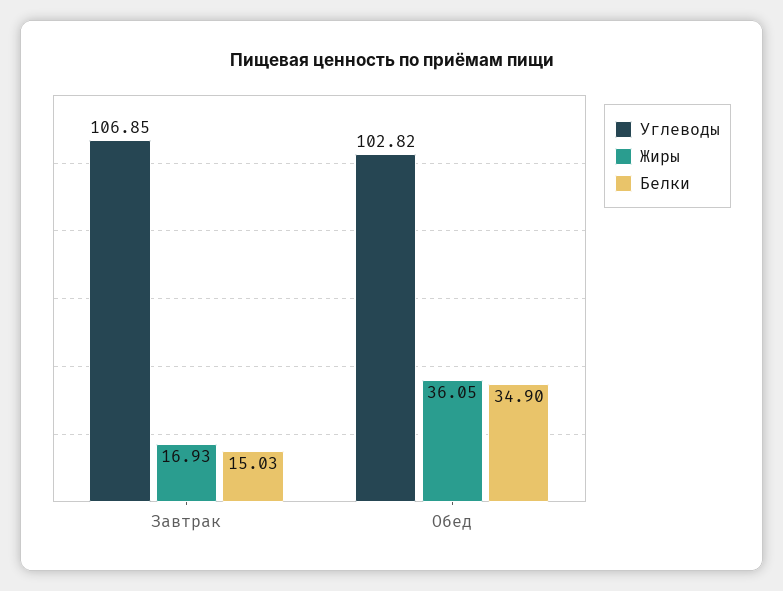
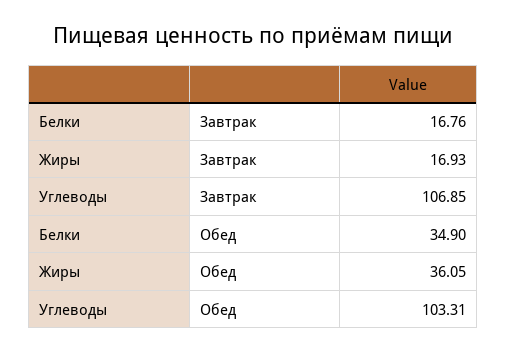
  {
    "Углеводы": {
      "Завтрак": 106.85,
-     "Обед": 102.82
+     "Обед": 103.31
    },
    "Жиры": {
      "Завтрак": 16.93,
      "Обед": 36.05
    },
    "Белки": {
-     "Завтрак": 15.03,
+     "Завтрак": 16.76,
      "Обед": 34.9
    }
  }

